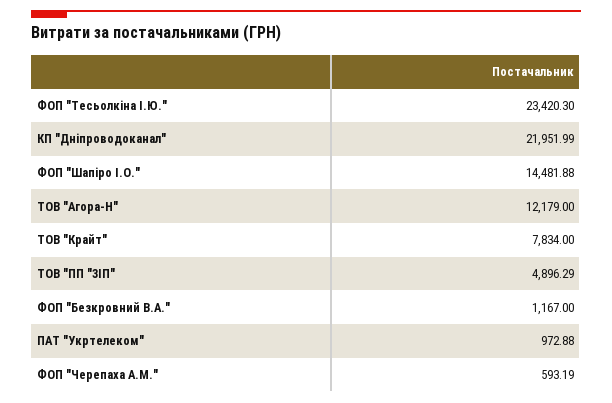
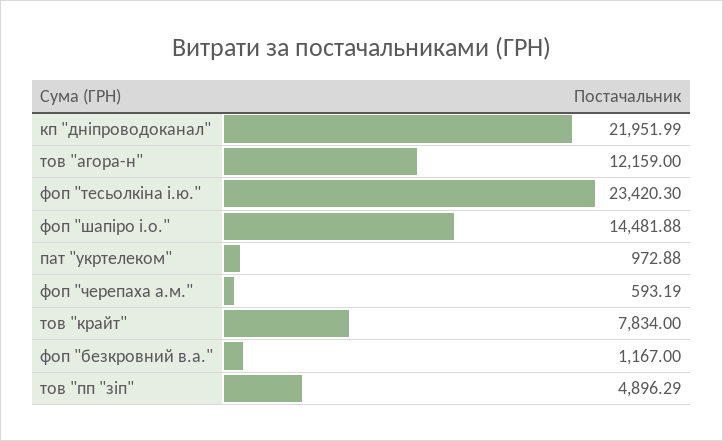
  {
    "ФОП \"Тесьолкіна І.Ю.\"": 23420.3,
    "КП \"Дніпроводоканал\"": 21951.99,
    "ФОП \"Шапіро І.О.\"": 14481.88,
-   "ТОВ \"Агора-Н\"": 12179,
+   "ТОВ \"Агора-Н\"": 12159,
    "ТОВ \"Крайт\"": 7834,
    "ТОВ \"ПП \"ЗІП\"": 4896.29,
    "ФОП \"Безкровний В.А.\"": 1167,
    "ПАТ \"Укртелеком\"": 972.88,
    "ФОП \"Черепаха А.М.\"": 593.19
  }

